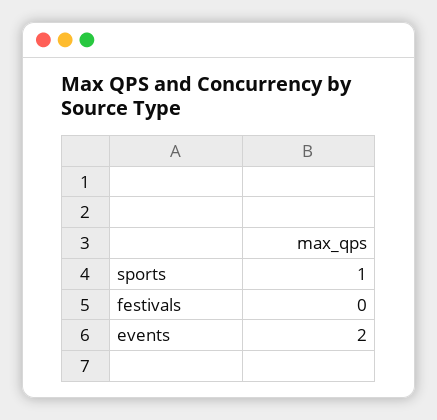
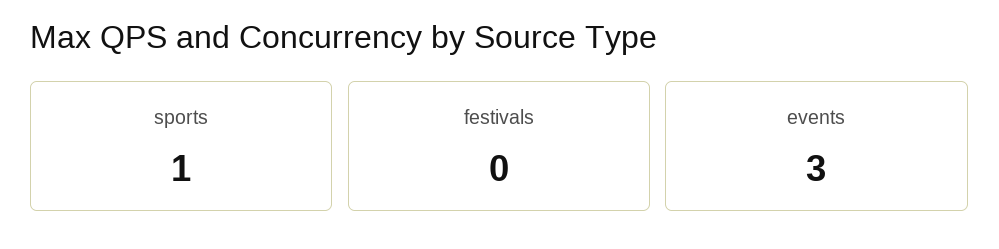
  {
    "sports": 1,
    "festivals": 0,
-   "events": 2
+   "events": 3
  }

